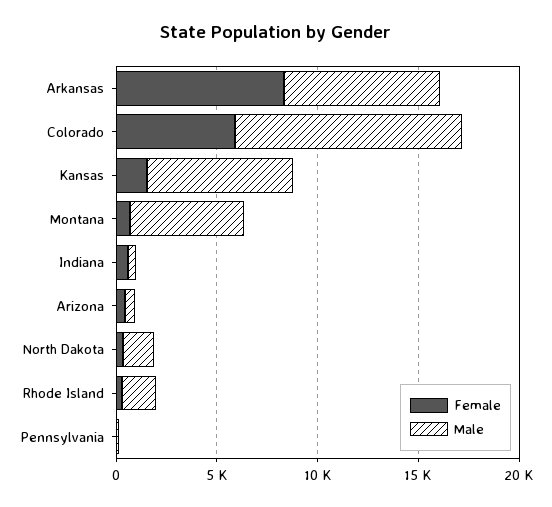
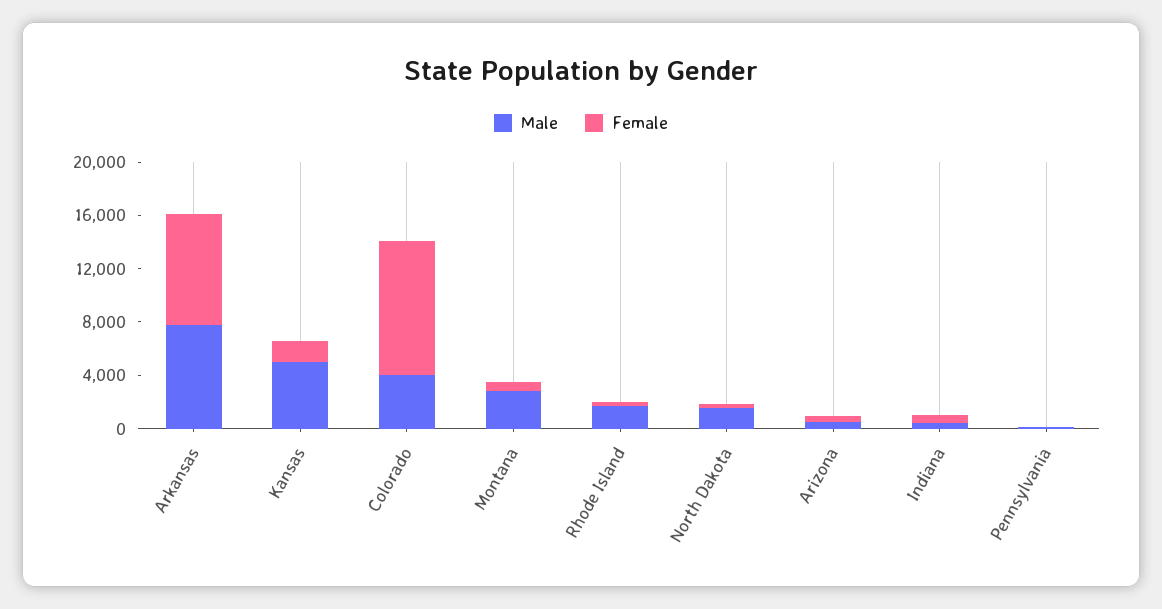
  {
    "Female": {
      "Arkansas": 8000,
-     "Colorado": 6000,
+     "Colorado": 10000,
      "Kansas": 2000,
      "Montana": 1000,
      "Indiana": 1000,
      "Arizona": 0,
      "North Dakota": 0,
      "Rhode Island": 0,
      "Pennsylvania": 0
    },
    "Male": {
      "Arkansas": 8000,
-     "Colorado": 11000,
+     "Colorado": 4000,
-     "Kansas": 7000,
+     "Kansas": 5000,
-     "Montana": 6000,
+     "Montana": 3000,
      "Indiana": 0,
      "Arizona": 1000,
      "North Dakota": 2000,
      "Rhode Island": 2000,
      "Pennsylvania": 0
    }
  }

